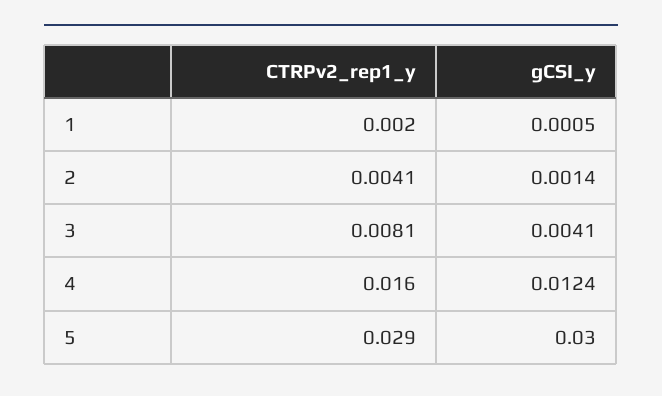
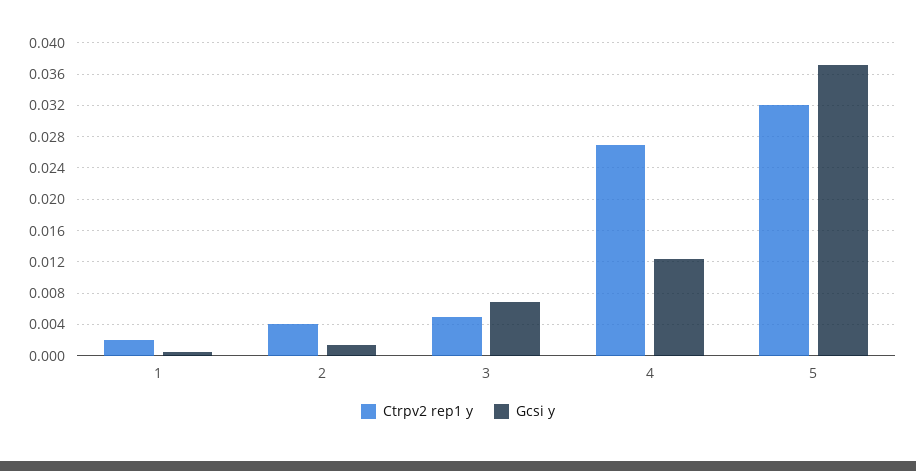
  {
    "CTRPv2_rep1_y": {
      "1": 0.002,
      "2": 0.0041,
-     "3": 0.0081,
+     "3": 0.005,
-     "4": 0.016,
+     "4": 0.027,
-     "5": 0.029
+     "5": 0.032
    },
    "gCSI_y": {
      "1": 0.0005,
      "2": 0.0014,
-     "3": 0.0041,
+     "3": 0.007,
      "4": 0.0124,
-     "5": 0.03
+     "5": 0.037
    }
  }

